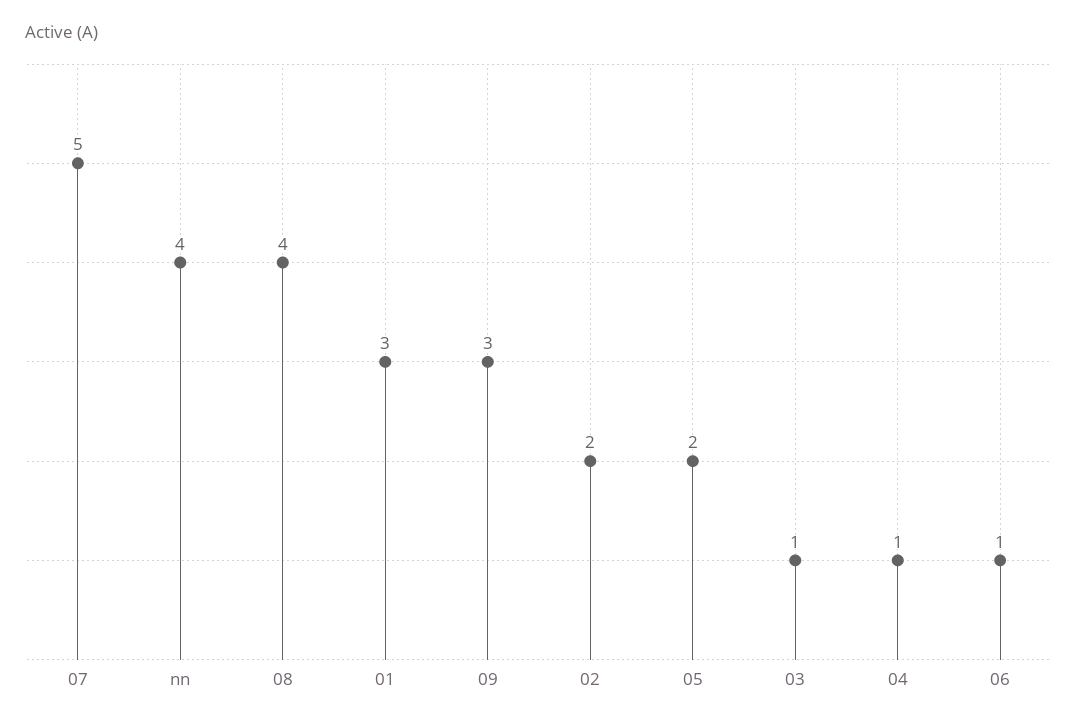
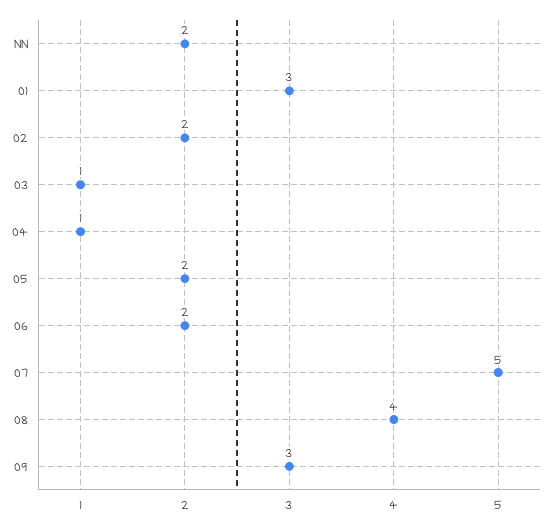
  {
    "07": 5,
-   "nn": 4,
+   "nn": 2,
    "08": 4,
    "01": 3,
    "09": 3,
    "02": 2,
    "05": 2,
    "03": 1,
    "04": 1,
-   "06": 1
+   "06": 2
  }

